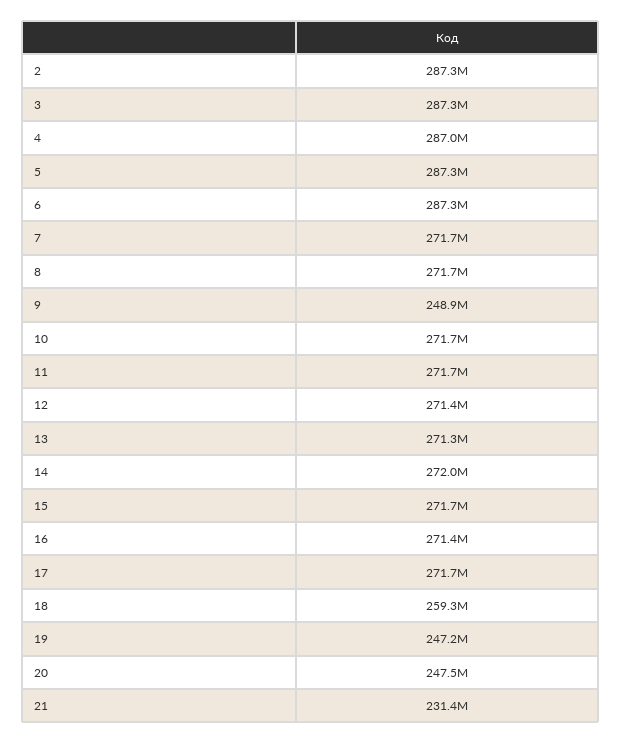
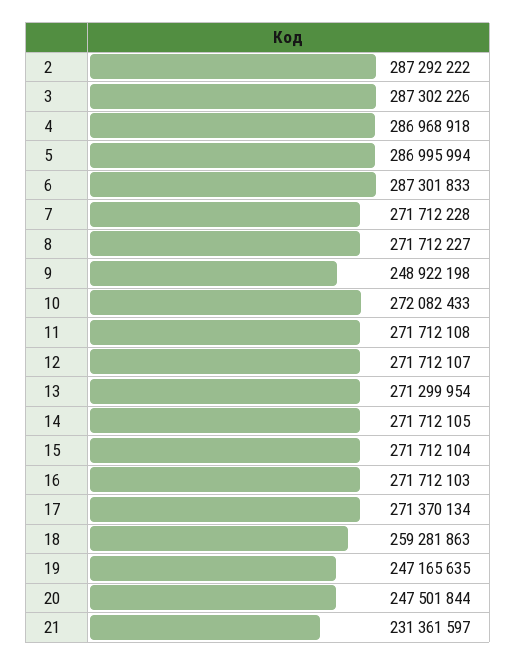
  {
    "2": 287292222,
    "3": 287302226,
    "4": 286968918,
-   "5": 287300000,
+   "5": 286995994,
    "6": 287301833,
    "7": 271712228,
    "8": 271712227,
    "9": 248922198,
-   "10": 271700000,
+   "10": 272082433,
    "11": 271712108,
-   "12": 271400000,
+   "12": 271712107,
    "13": 271299954,
-   "14": 272000000,
+   "14": 271712105,
    "15": 271712104,
-   "16": 271400000,
+   "16": 271712103,
-   "17": 271700000,
+   "17": 271370134,
    "18": 259281863,
    "19": 247165635,
    "20": 247501844,
    "21": 231361597
  }

